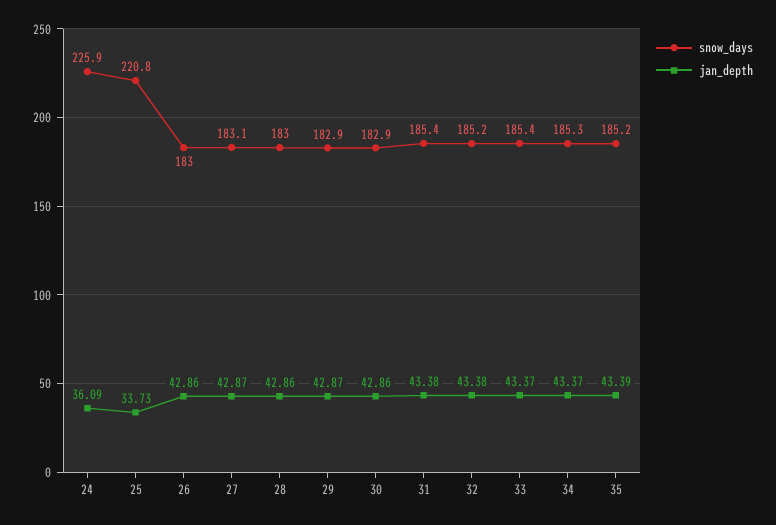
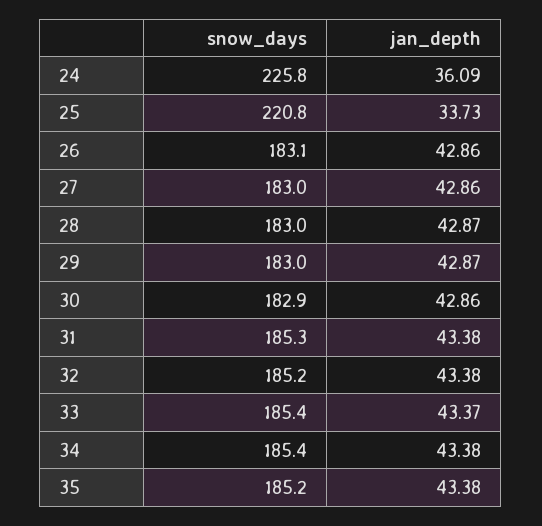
  {
    "snow_days": {
-     "24": 225.9,
+     "24": 225.8,
      "25": 220.8,
-     "26": 183,
+     "26": 183.1,
-     "27": 183.1,
+     "27": 183,
      "28": 183,
-     "29": 182.9,
+     "29": 183,
      "30": 182.9,
-     "31": 185.4,
+     "31": 185.3,
      "32": 185.2,
      "33": 185.4,
-     "34": 185.3,
+     "34": 185.4,
      "35": 185.2
    },
    "jan_depth": {
      "24": 36.09,
      "25": 33.73,
      "26": 42.86,
-     "27": 42.87,
+     "27": 42.86,
-     "28": 42.86,
+     "28": 42.87,
      "29": 42.87,
      "30": 42.86,
      "31": 43.38,
      "32": 43.38,
      "33": 43.37,
-     "34": 43.37,
+     "34": 43.38,
-     "35": 43.39
+     "35": 43.38
    }
  }

